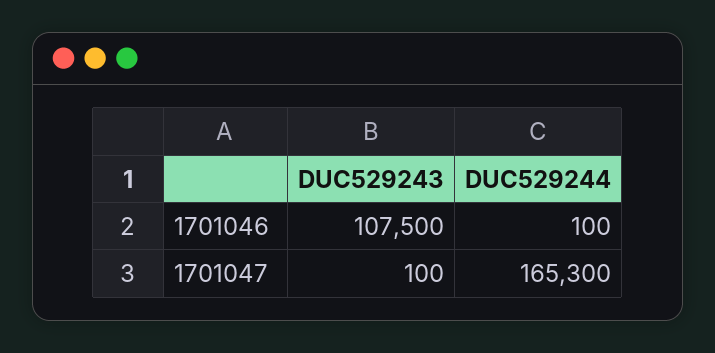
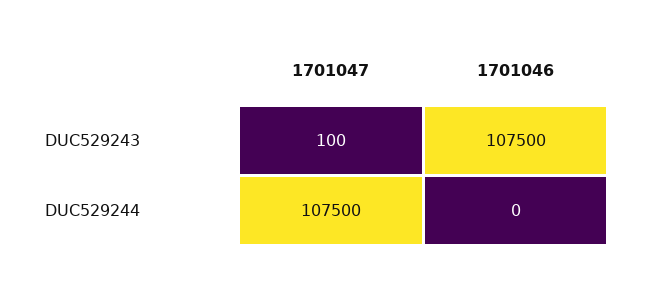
  {
    "DUC529243": {
      "1701046": 107500,
      "1701047": 100
    },
    "DUC529244": {
-     "1701046": 100,
+     "1701046": 0,
-     "1701047": 165300
+     "1701047": 107500
    }
  }

